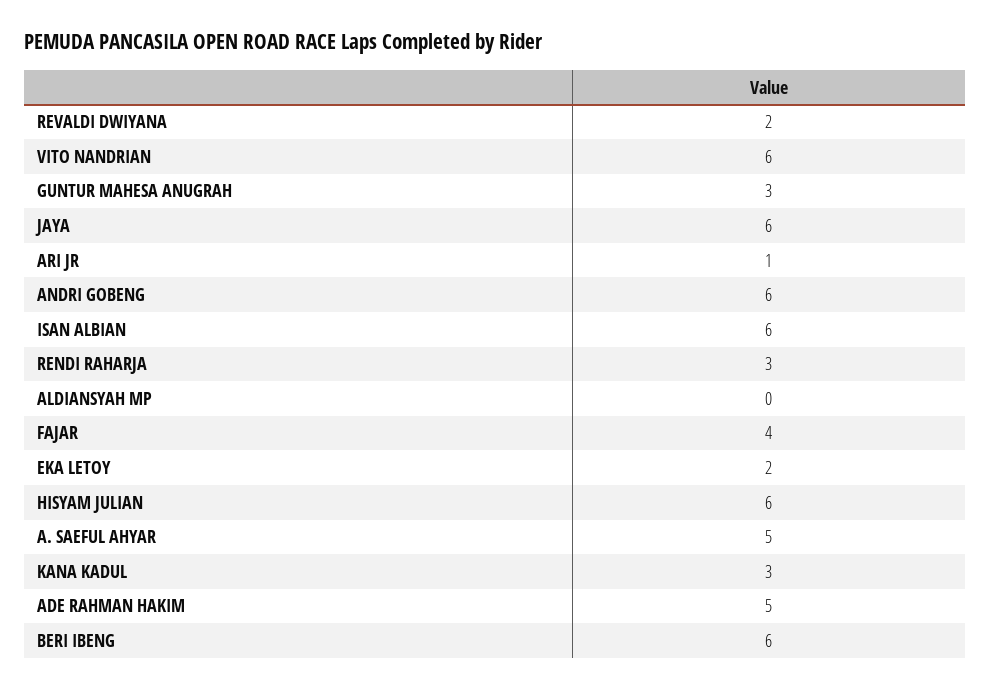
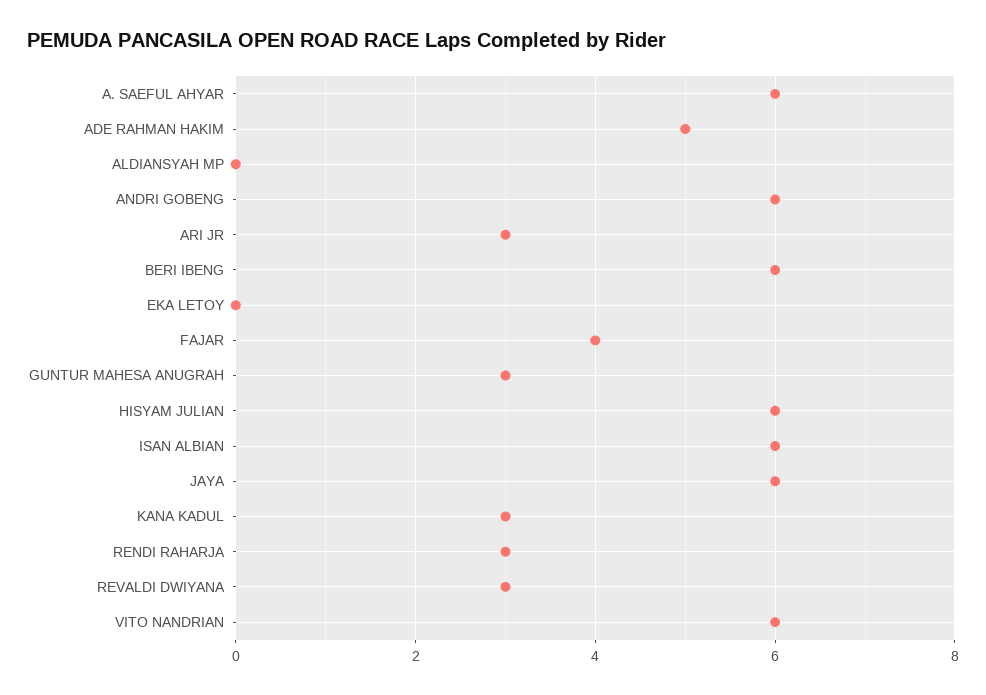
  {
-   "REVALDI DWIYANA": 2,
+   "REVALDI DWIYANA": 3,
    "VITO NANDRIAN": 6,
    "GUNTUR MAHESA ANUGRAH": 3,
    "JAYA": 6,
-   "ARI JR": 1,
+   "ARI JR": 3,
    "ANDRI GOBENG": 6,
    "ISAN ALBIAN": 6,
    "RENDI RAHARJA": 3,
    "ALDIANSYAH MP": 0,
    "FAJAR": 4,
-   "EKA LETOY": 2,
+   "EKA LETOY": 0,
    "HISYAM JULIAN": 6,
-   "A. SAEFUL AHYAR": 5,
+   "A. SAEFUL AHYAR": 6,
    "KANA KADUL": 3,
    "ADE RAHMAN HAKIM": 5,
    "BERI IBENG": 6
  }

